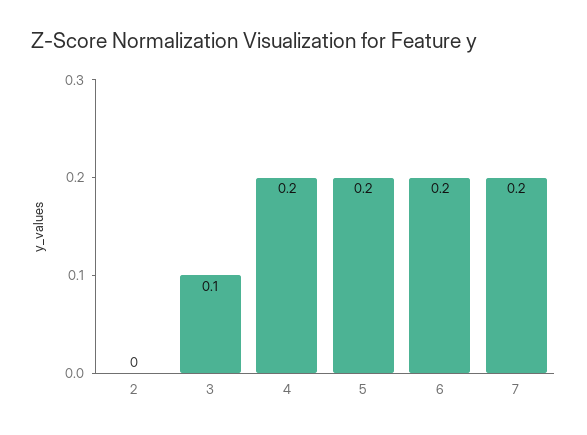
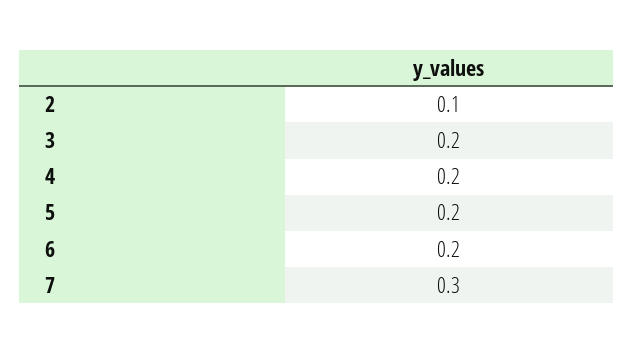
  {
-   "2": 0,
+   "2": 0.1,
-   "3": 0.1,
+   "3": 0.2,
    "4": 0.2,
    "5": 0.2,
    "6": 0.2,
-   "7": 0.2
+   "7": 0.3
  }

